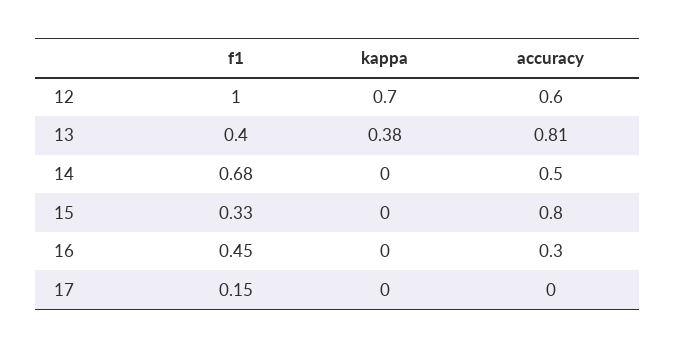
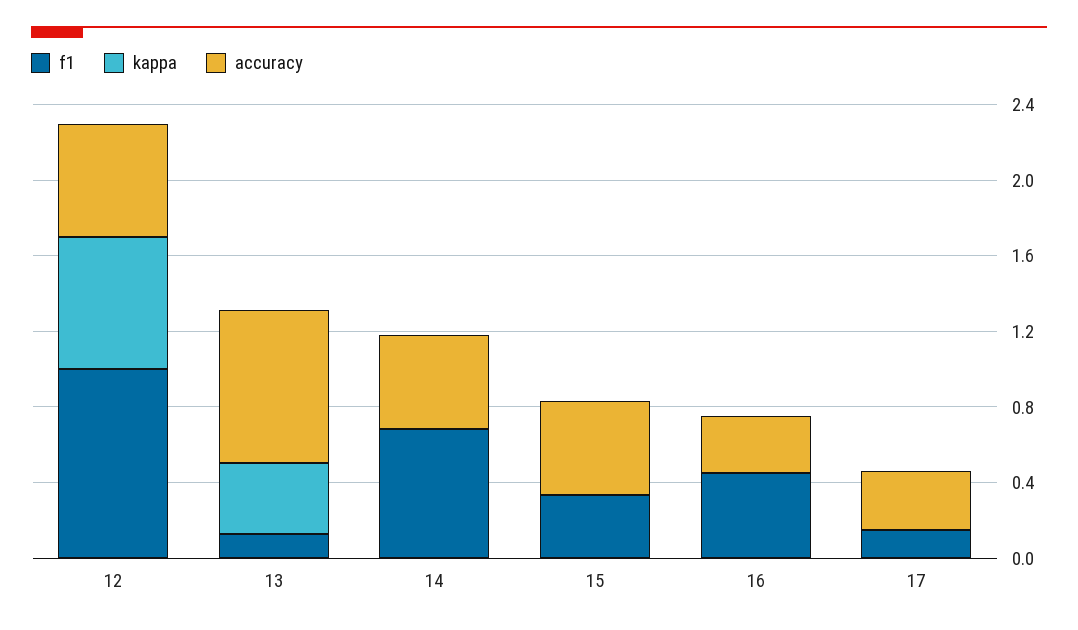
  {
    "f1": {
      "12": 1,
-     "13": 0.4,
+     "13": 0.1,
      "14": 0.68,
      "15": 0.33,
      "16": 0.45,
      "17": 0.15
    },
    "kappa": {
      "12": 0.7,
      "13": 0.38,
      "14": 0,
      "15": 0,
      "16": 0,
      "17": 0
    },
    "accuracy": {
      "12": 0.6,
      "13": 0.81,
      "14": 0.5,
-     "15": 0.8,
+     "15": 0.5,
      "16": 0.3,
-     "17": 0
+     "17": 0.3
    }
  }

